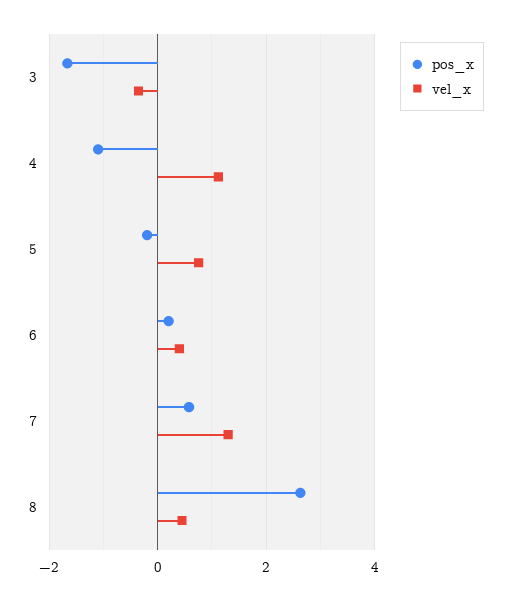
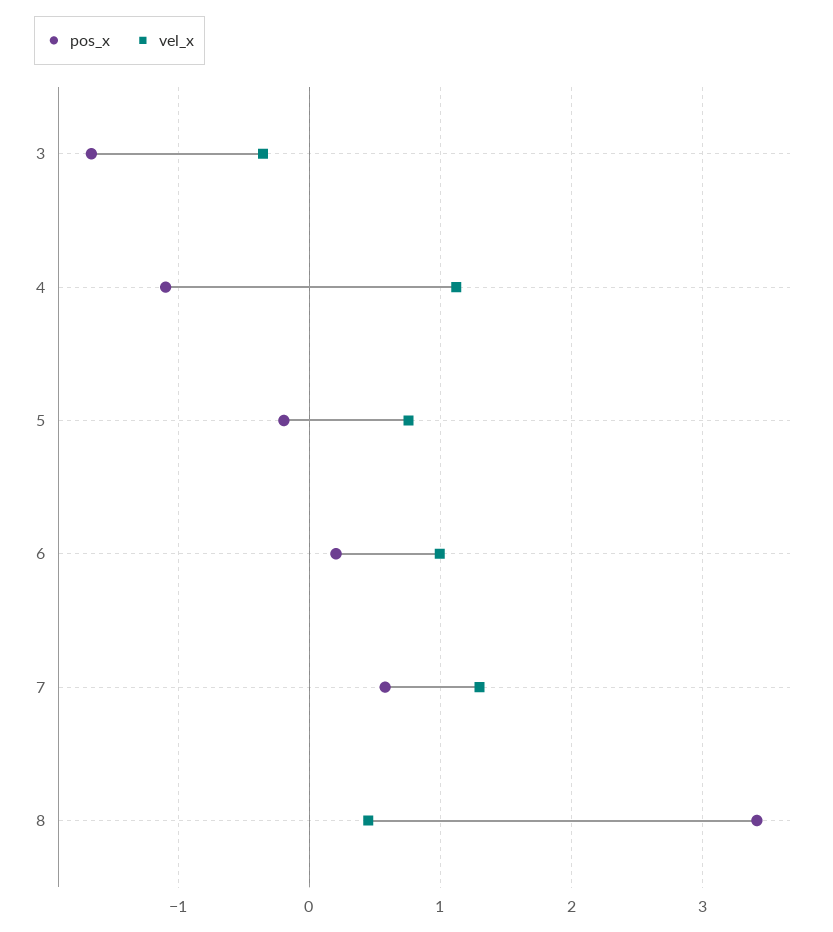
  {
    "pos_x": {
      "3": -1.7,
      "4": -1.1,
      "5": -0.2,
      "6": 0.2,
      "7": 0.6,
-     "8": 2.6
+     "8": 3.4
    },
    "vel_x": {
      "3": -0.4,
      "4": 1.1,
      "5": 0.8,
-     "6": 0.4,
+     "6": 1,
      "7": 1.3,
      "8": 0.4
    }
  }

